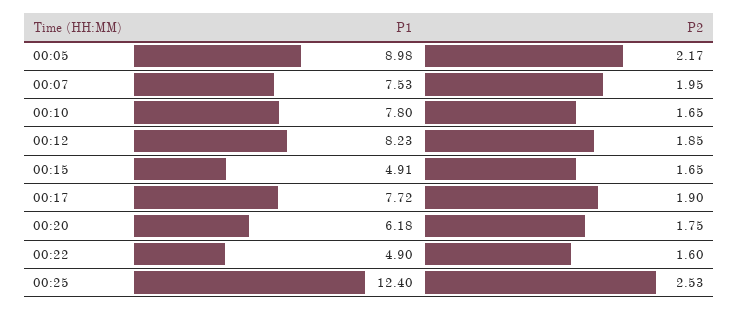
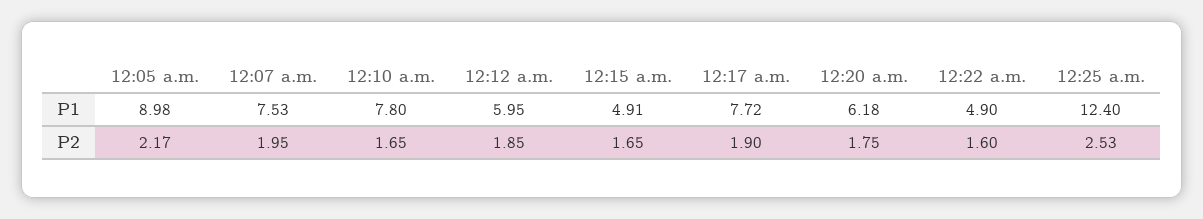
  {
    "P1": {
      "00:05": 8.98,
      "00:07": 7.53,
      "00:10": 7.8,
-     "00:12": 8.23,
+     "00:12": 5.95,
      "00:15": 4.91,
      "00:17": 7.72,
      "00:20": 6.18,
      "00:22": 4.9,
      "00:25": 12.4
    },
    "P2": {
      "00:05": 2.17,
      "00:07": 1.95,
      "00:10": 1.65,
      "00:12": 1.85,
      "00:15": 1.65,
      "00:17": 1.9,
      "00:20": 1.75,
      "00:22": 1.6,
      "00:25": 2.53
    }
  }

